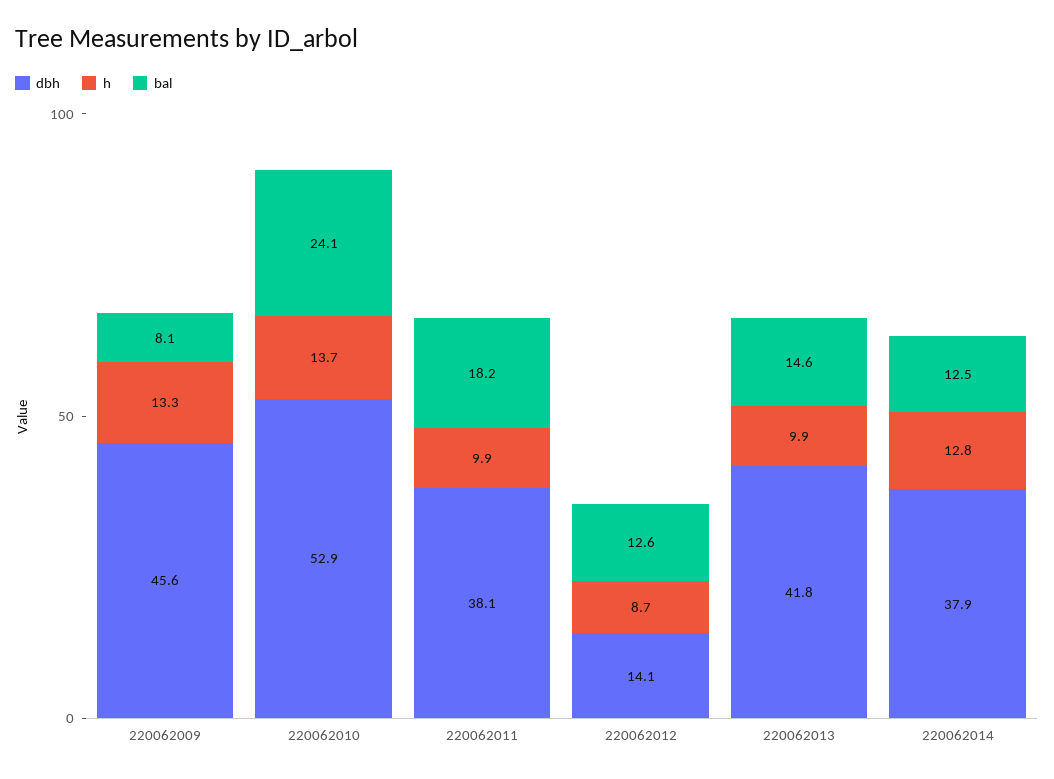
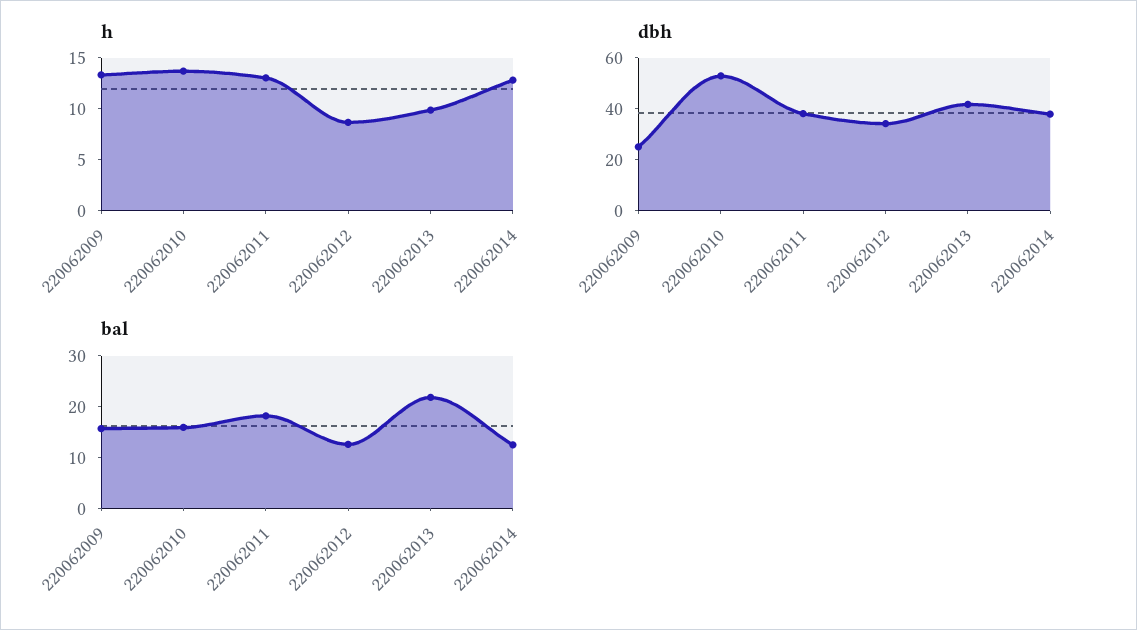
  {
    "dbh": {
-     "220062009": 45.6,
+     "220062009": 25,
      "220062010": 52.9,
      "220062011": 38.1,
-     "220062012": 14.1,
+     "220062012": 35,
      "220062013": 41.8,
      "220062014": 37.9
    },
    "h": {
      "220062009": 13.3,
      "220062010": 13.7,
-     "220062011": 9.9,
+     "220062011": 13,
      "220062012": 8.7,
      "220062013": 9.9,
      "220062014": 12.8
    },
    "bal": {
-     "220062009": 8.1,
+     "220062009": 16,
-     "220062010": 24.1,
+     "220062010": 16,
      "220062011": 18.2,
      "220062012": 12.6,
-     "220062013": 14.6,
+     "220062013": 22,
      "220062014": 12.5
    }
  }

